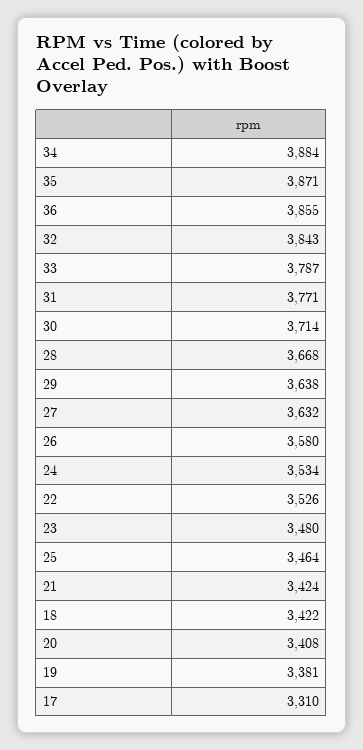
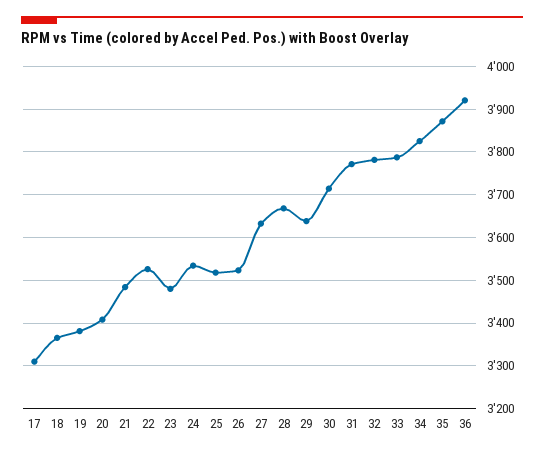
  {
-   "34": 3884,
+   "34": 3820,
    "35": 3871,
-   "36": 3855,
+   "36": 3920,
-   "32": 3843,
+   "32": 3780,
    "33": 3787,
    "31": 3771,
    "30": 3714,
    "28": 3668,
    "29": 3638,
    "27": 3632,
-   "26": 3580,
+   "26": 3520,
    "24": 3534,
    "22": 3526,
    "23": 3480,
-   "25": 3464,
+   "25": 3520,
-   "21": 3424,
+   "21": 3480,
-   "18": 3422,
+   "18": 3360,
    "20": 3408,
    "19": 3381,
    "17": 3310
  }

